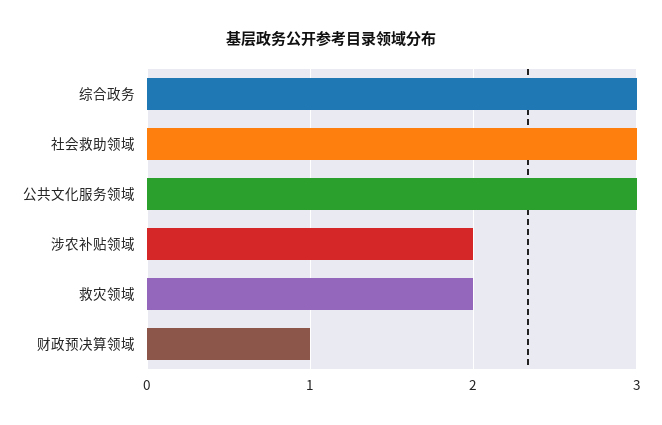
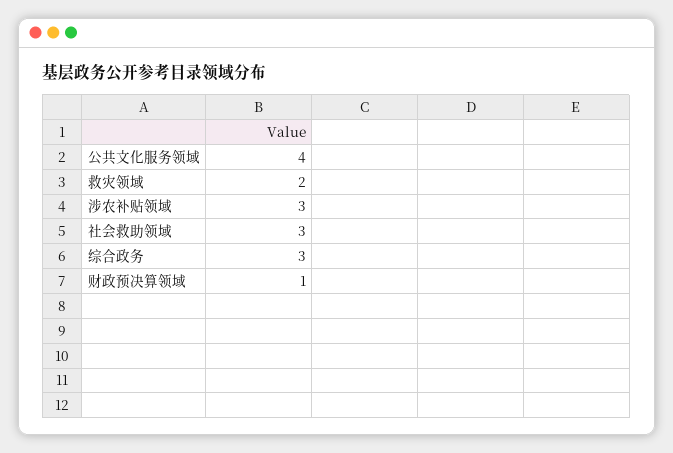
  {
    "综合政务": 3,
    "社会救助领域": 3,
-   "公共文化服务领域": 3,
+   "公共文化服务领域": 4,
-   "涉农补贴领域": 2,
+   "涉农补贴领域": 3,
    "救灾领域": 2,
    "财政预决算领域": 1
  }

